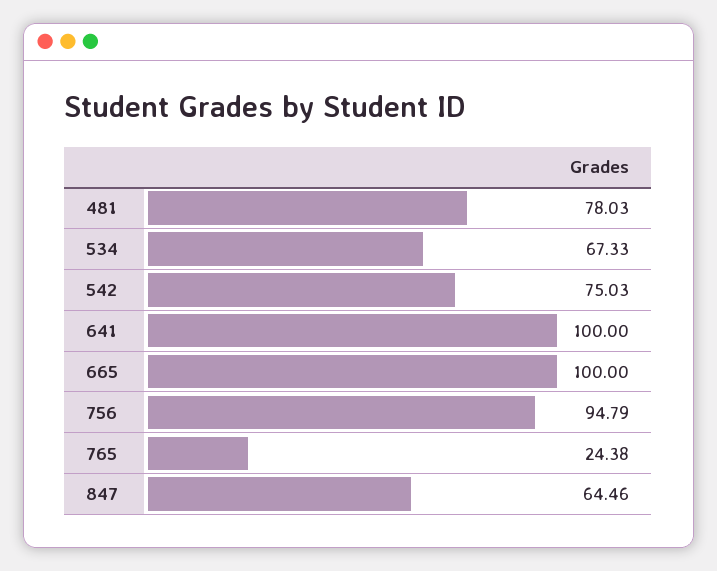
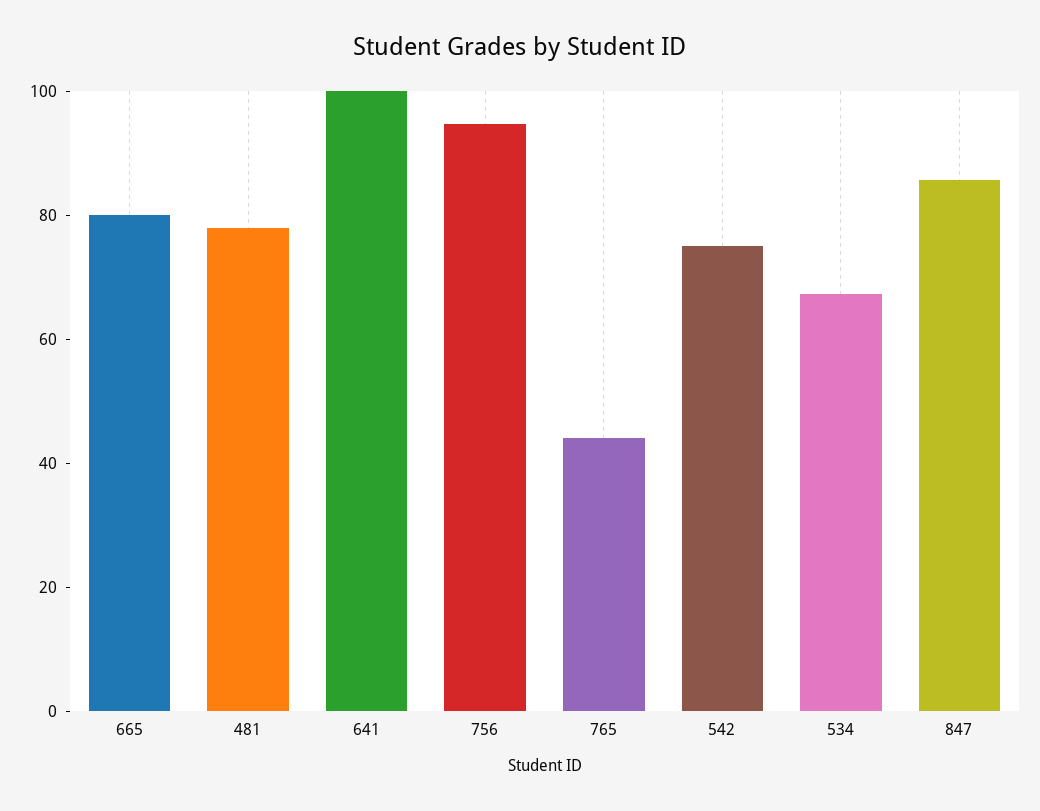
  {
    "481": 78.03,
    "534": 67.33,
    "542": 75.03,
    "641": 100,
-   "665": 100,
+   "665": 80,
    "756": 94.79,
-   "765": 24.38,
+   "765": 45,
-   "847": 64.46
+   "847": 85
  }

